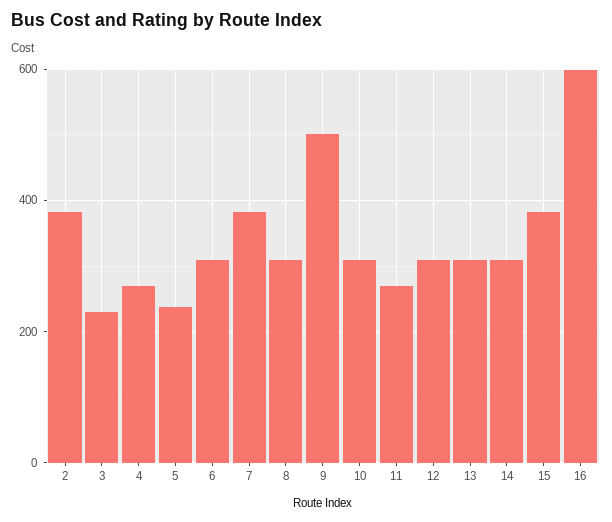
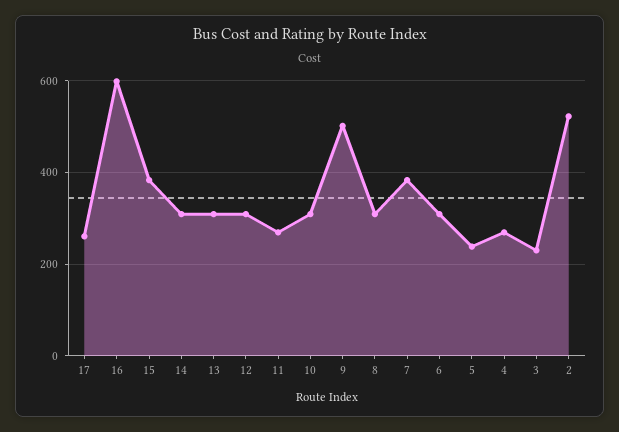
  {
-   "2": 380,
+   "2": 520,
    "3": 240,
    "4": 260,
    "5": 240,
    "6": 300,
    "7": 380,
    "8": 300,
    "9": 500,
    "10": 300,
    "11": 260,
    "12": 300,
    "13": 300,
    "14": 300,
    "15": 380,
-   "16": 600
+   "16": 600,
+   "17": 260
  }

